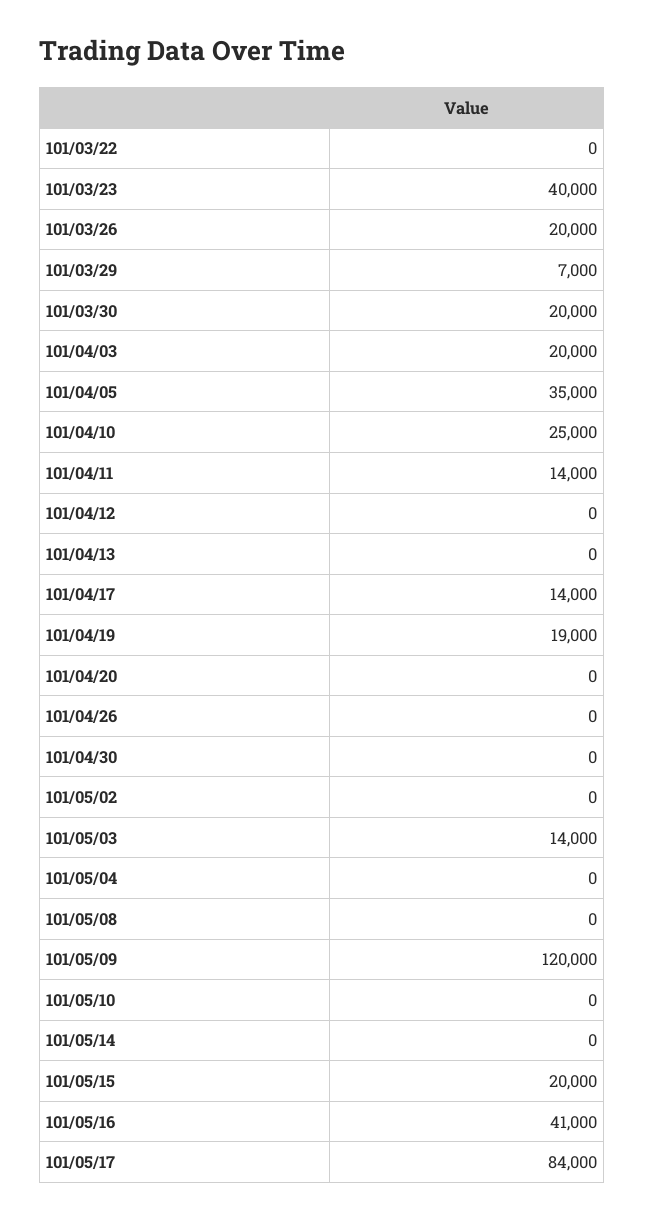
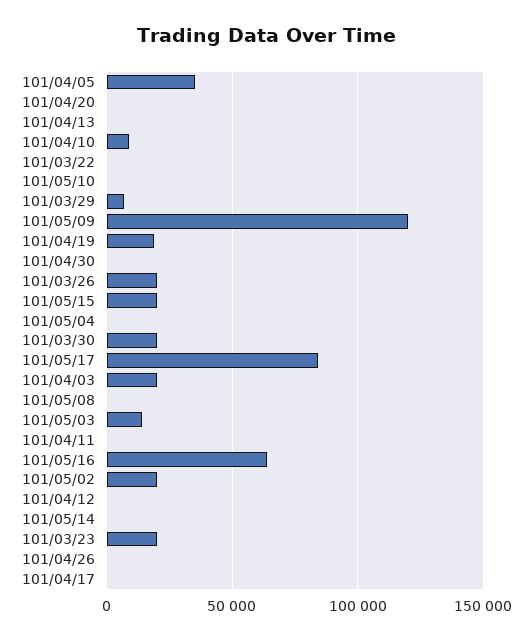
  {
    "101/03/22": 0,
-   "101/03/23": 40000,
+   "101/03/23": 20000,
    "101/03/26": 20000,
    "101/03/29": 7000,
    "101/03/30": 20000,
    "101/04/03": 20000,
    "101/04/05": 35000,
-   "101/04/10": 25000,
+   "101/04/10": 10000,
-   "101/04/11": 14000,
+   "101/04/11": 0,
    "101/04/12": 0,
    "101/04/13": 0,
-   "101/04/17": 14000,
+   "101/04/17": 0,
    "101/04/19": 19000,
    "101/04/20": 0,
    "101/04/26": 0,
    "101/04/30": 0,
-   "101/05/02": 0,
+   "101/05/02": 20000,
    "101/05/03": 14000,
    "101/05/04": 0,
    "101/05/08": 0,
    "101/05/09": 120000,
    "101/05/10": 0,
    "101/05/14": 0,
    "101/05/15": 20000,
-   "101/05/16": 41000,
+   "101/05/16": 65000,
    "101/05/17": 84000
  }

